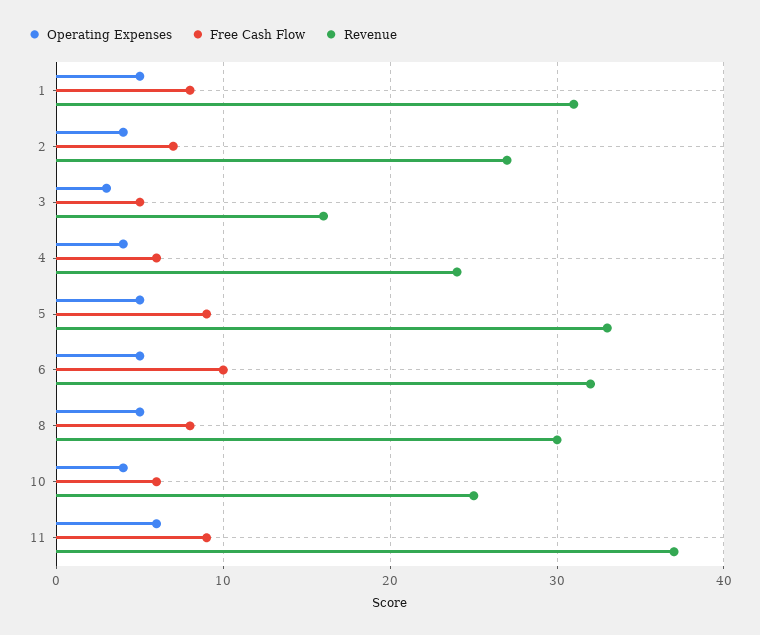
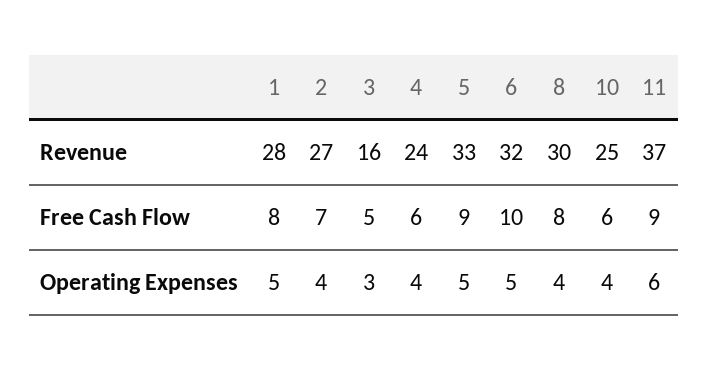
  {
    "Operating Expenses": {
      "1": 5,
      "2": 4,
      "3": 3,
      "4": 4,
      "5": 5,
      "6": 5,
-     "8": 5,
+     "8": 4,
      "10": 4,
      "11": 6
    },
    "Free Cash Flow": {
      "1": 8,
      "2": 7,
      "3": 5,
      "4": 6,
      "5": 9,
      "6": 10,
      "8": 8,
      "10": 6,
      "11": 9
    },
    "Revenue": {
-     "1": 31,
+     "1": 28,
      "2": 27,
      "3": 16,
      "4": 24,
      "5": 33,
      "6": 32,
      "8": 30,
      "10": 25,
      "11": 37
    }
  }

